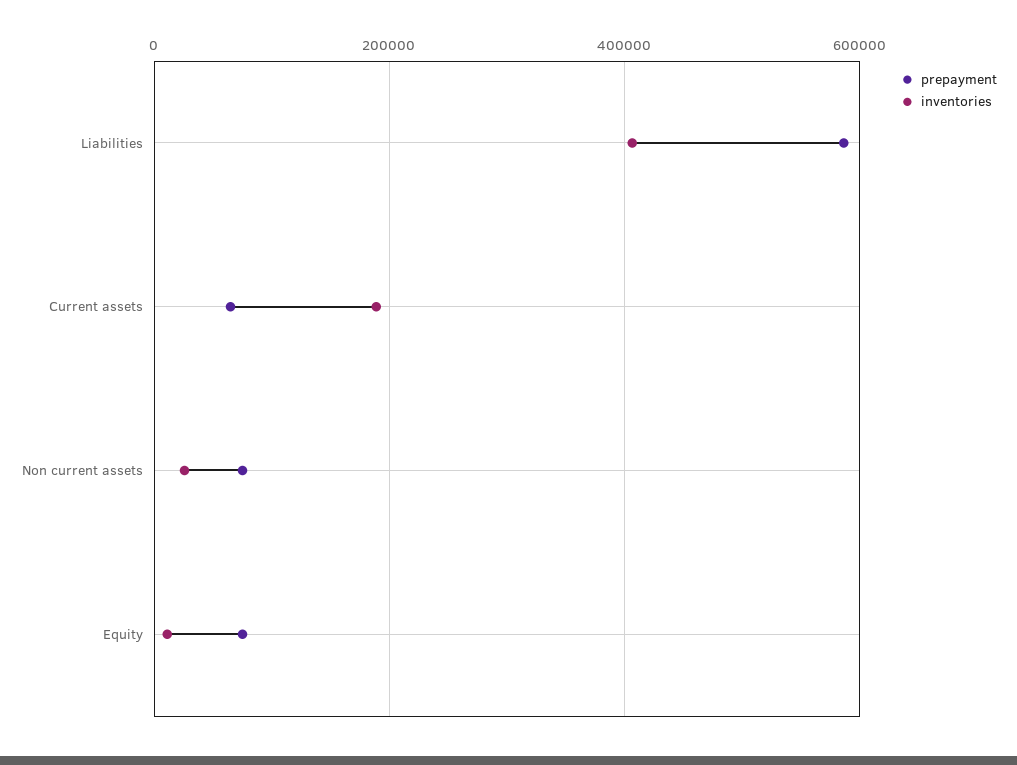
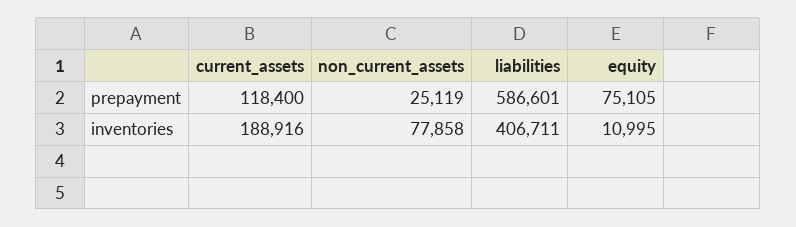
  {
    "prepayment": {
      "Liabilities": 586601,
-     "Current assets": 60000,
+     "Current assets": 118400,
-     "Non current assets": 80000,
+     "Non current assets": 25119,
      "Equity": 75105
    },
    "inventories": {
      "Liabilities": 406711,
      "Current assets": 188916,
-     "Non current assets": 20000,
+     "Non current assets": 77858,
      "Equity": 10995
    }
  }

